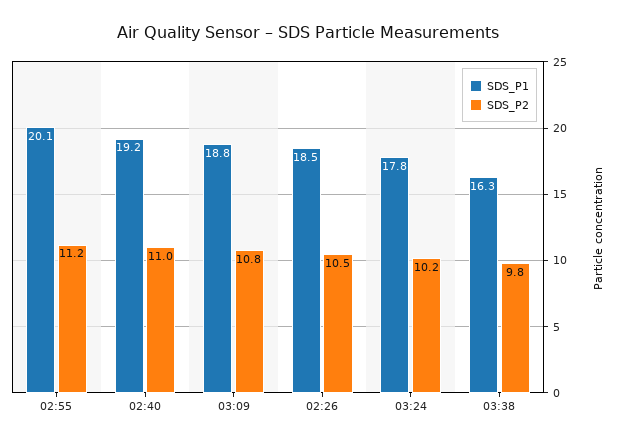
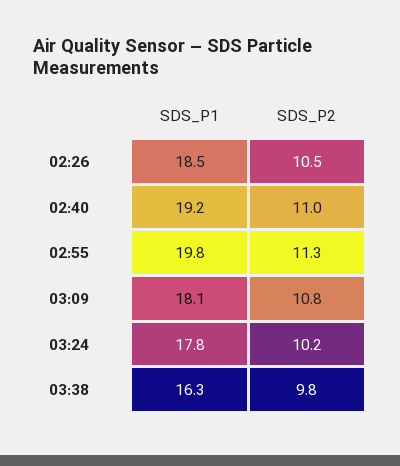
  {
    "SDS_P1": {
-     "02:55": 20.1,
+     "02:55": 19.8,
      "02:40": 19.2,
-     "03:09": 18.8,
+     "03:09": 18.1,
      "02:26": 18.5,
      "03:24": 17.8,
      "03:38": 16.3
    },
    "SDS_P2": {
-     "02:55": 11.2,
+     "02:55": 11.3,
      "02:40": 11,
      "03:09": 10.8,
      "02:26": 10.5,
      "03:24": 10.2,
      "03:38": 9.8
    }
  }

